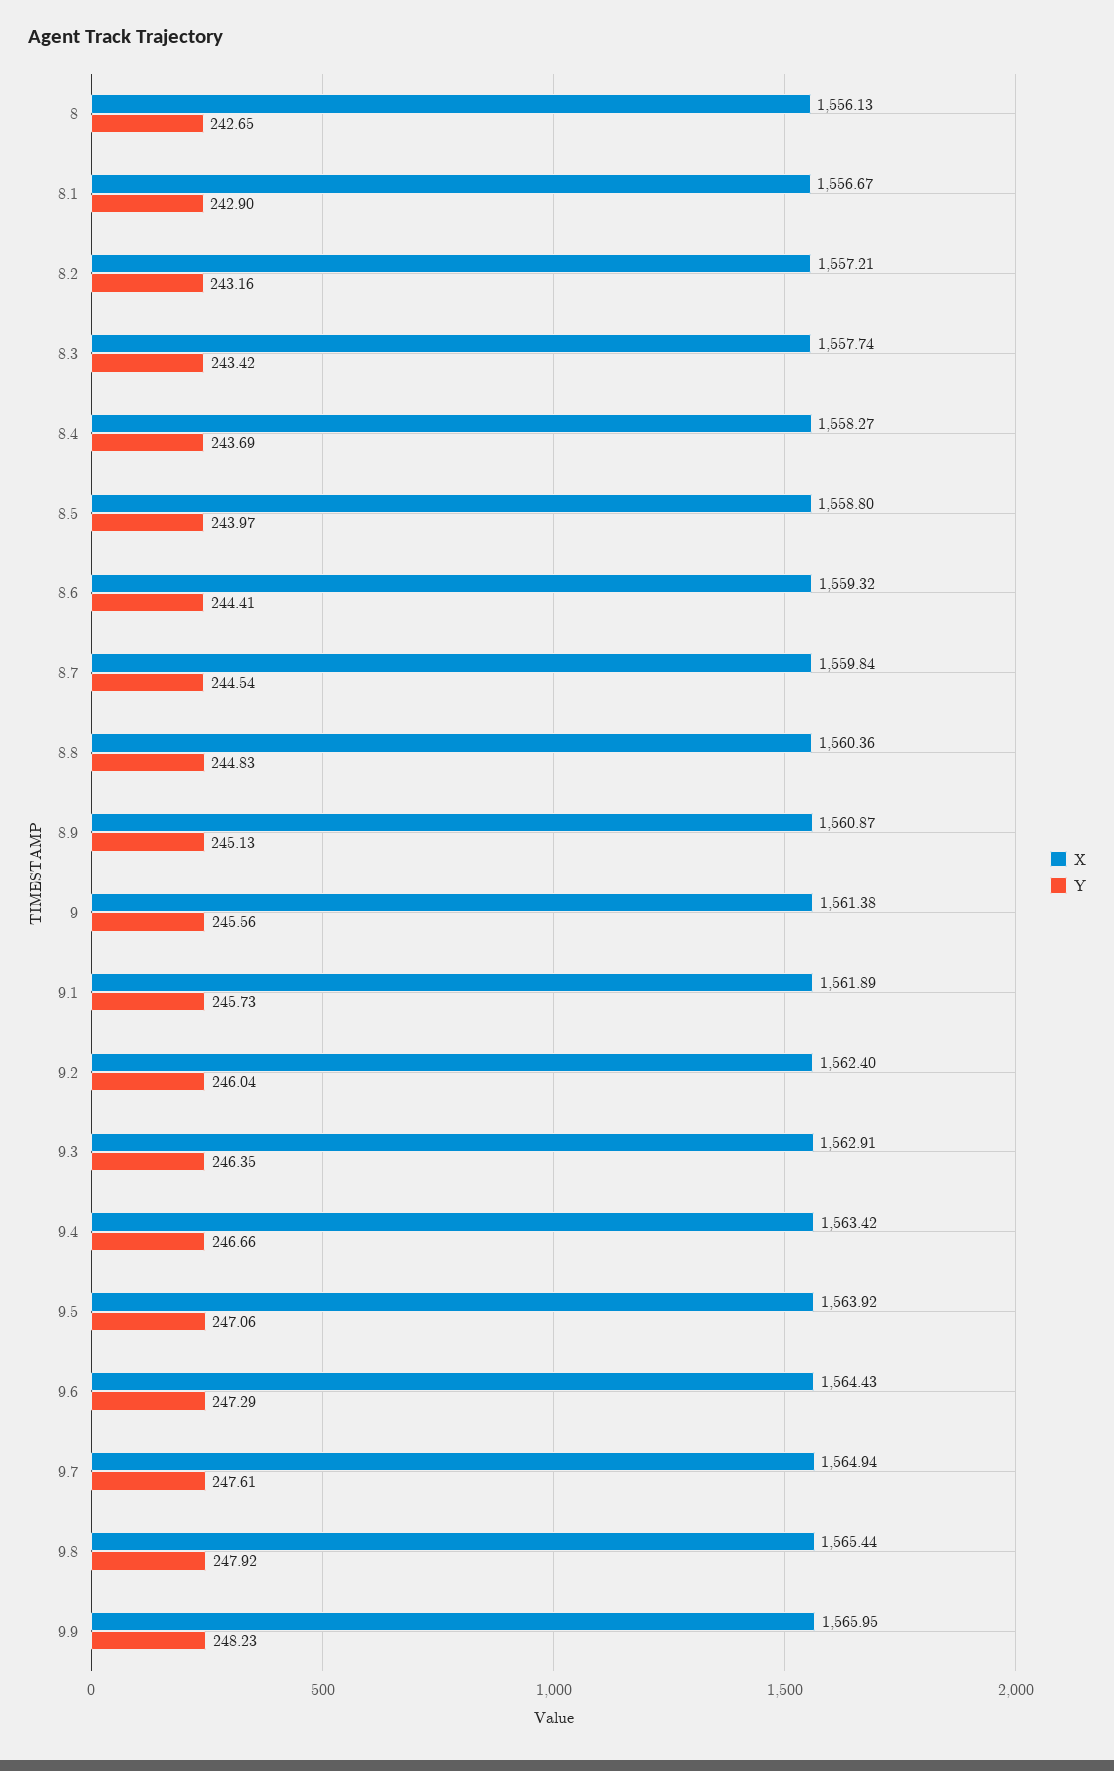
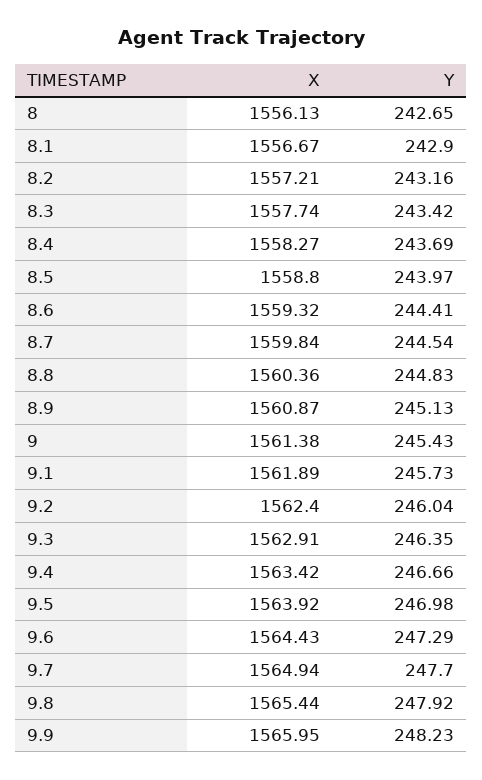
  {
    "X": {
      "8": 1556.13,
      "8.1": 1556.67,
      "8.2": 1557.21,
      "8.3": 1557.74,
      "8.4": 1558.27,
      "8.5": 1558.8,
      "8.6": 1559.32,
      "8.7": 1559.84,
      "8.8": 1560.36,
      "8.9": 1560.87,
      "9": 1561.38,
      "9.1": 1561.89,
      "9.2": 1562.4,
      "9.3": 1562.91,
      "9.4": 1563.42,
      "9.5": 1563.92,
      "9.6": 1564.43,
      "9.7": 1564.94,
      "9.8": 1565.44,
      "9.9": 1565.95
    },
    "Y": {
      "8": 242.65,
      "8.1": 242.9,
      "8.2": 243.16,
      "8.3": 243.42,
      "8.4": 243.69,
      "8.5": 243.97,
      "8.6": 244.41,
      "8.7": 244.54,
      "8.8": 244.83,
      "8.9": 245.13,
-     "9": 245.56,
+     "9": 245.43,
      "9.1": 245.73,
      "9.2": 246.04,
      "9.3": 246.35,
      "9.4": 246.66,
-     "9.5": 247.06,
+     "9.5": 246.98,
      "9.6": 247.29,
-     "9.7": 247.61,
+     "9.7": 247.7,
      "9.8": 247.92,
      "9.9": 248.23
    }
  }

